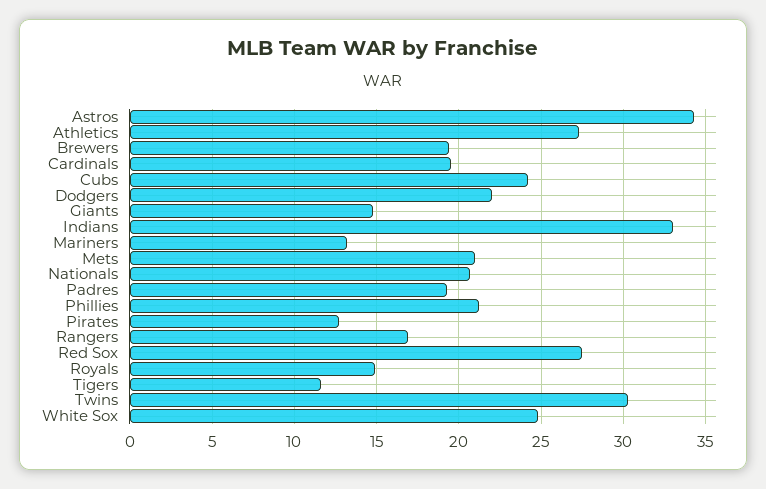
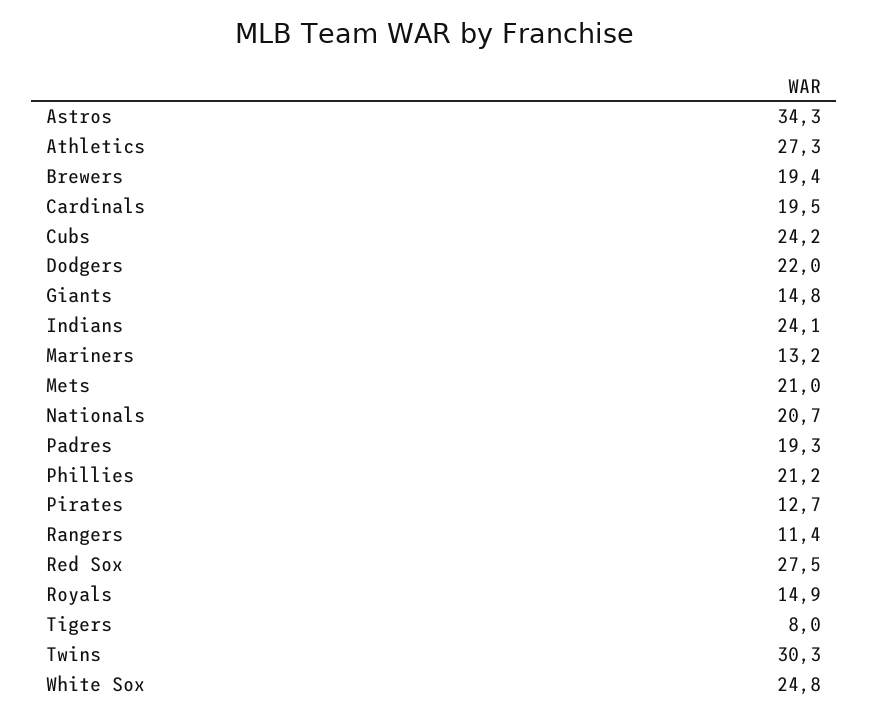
  {
    "Astros": 34.3,
    "Athletics": 27.3,
    "Brewers": 19.4,
    "Cardinals": 19.5,
    "Cubs": 24.2,
    "Dodgers": 22,
    "Giants": 14.8,
-   "Indians": 33,
+   "Indians": 24.1,
    "Mariners": 13.2,
    "Mets": 21,
    "Nationals": 20.7,
    "Padres": 19.3,
    "Phillies": 21.2,
    "Pirates": 12.7,
-   "Rangers": 17,
+   "Rangers": 11.4,
    "Red Sox": 27.5,
    "Royals": 14.9,
-   "Tigers": 11.5,
+   "Tigers": 8,
    "Twins": 30.3,
    "White Sox": 24.8
  }

